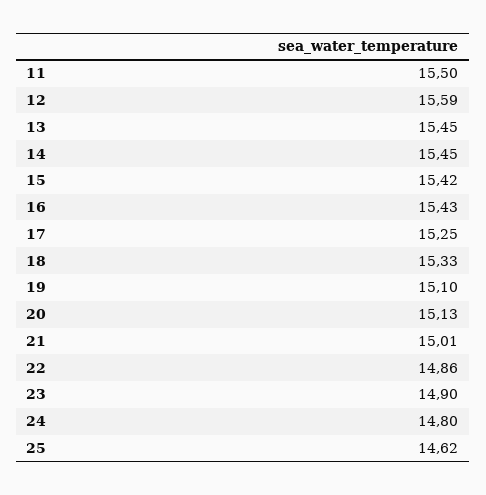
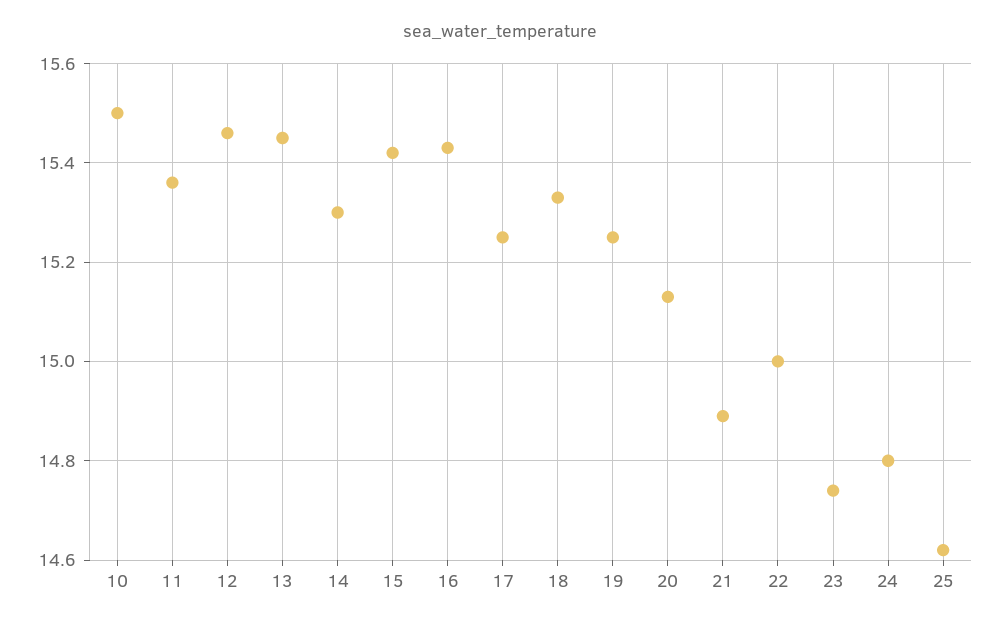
  {
-   "11": 15.5,
+   "11": 15.35,
-   "12": 15.59,
+   "12": 15.45,
    "13": 15.45,
-   "14": 15.45,
+   "14": 15.3,
    "15": 15.42,
    "16": 15.43,
    "17": 15.25,
    "18": 15.33,
-   "19": 15.1,
+   "19": 15.25,
    "20": 15.13,
-   "21": 15.01,
+   "21": 14.9,
-   "22": 14.86,
+   "22": 15,
-   "23": 14.9,
+   "23": 14.75,
    "24": 14.8,
-   "25": 14.62
+   "25": 14.62,
+   "10": 15.5
  }

